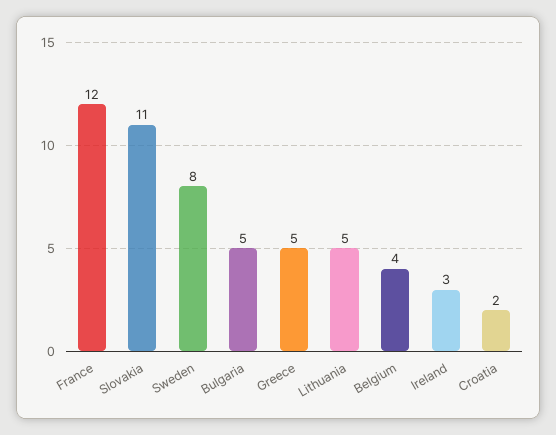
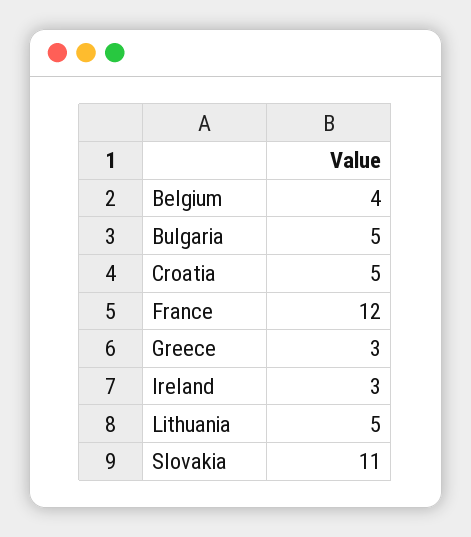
  {
    "France": 12,
    "Slovakia": 11,
-   "Sweden": 8,
    "Bulgaria": 5,
-   "Greece": 5,
+   "Greece": 3,
    "Lithuania": 5,
    "Belgium": 4,
    "Ireland": 3,
-   "Croatia": 2
+   "Croatia": 5
  }

